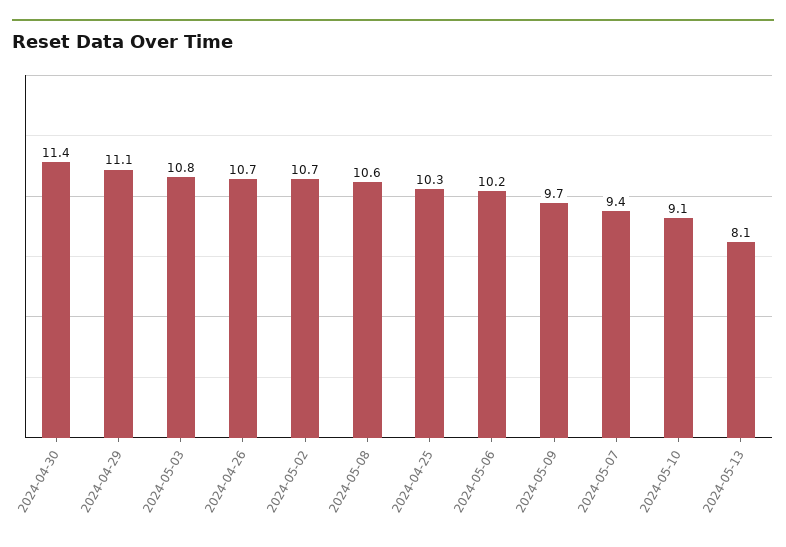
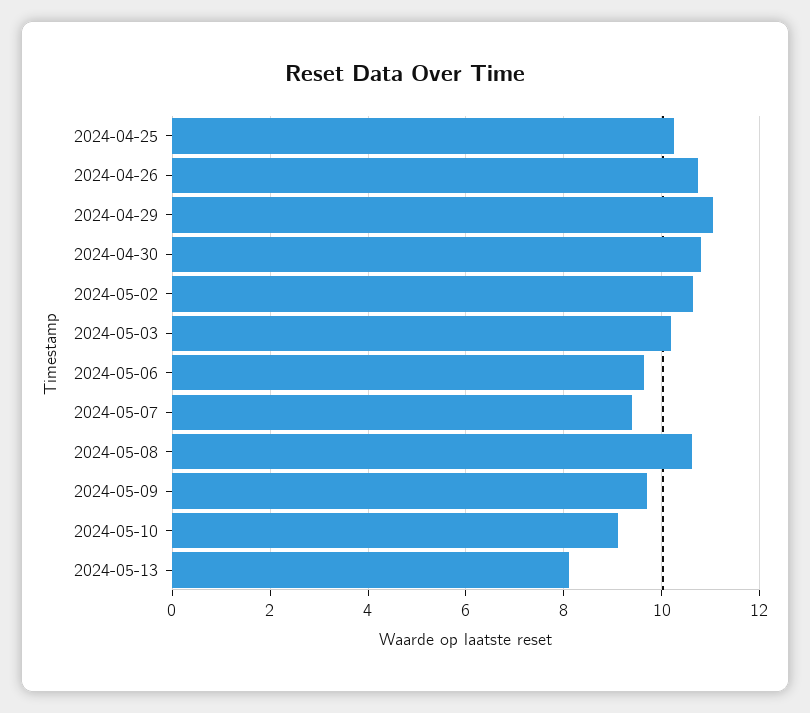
  {
-   "2024-04-30": 11.4,
+   "2024-04-30": 10.8,
    "2024-04-29": 11.1,
-   "2024-05-03": 10.8,
+   "2024-05-03": 10.2,
    "2024-04-26": 10.7,
    "2024-05-02": 10.7,
    "2024-05-08": 10.6,
    "2024-04-25": 10.3,
-   "2024-05-06": 10.2,
+   "2024-05-06": 9.6,
    "2024-05-09": 9.7,
    "2024-05-07": 9.4,
    "2024-05-10": 9.1,
    "2024-05-13": 8.1
  }

